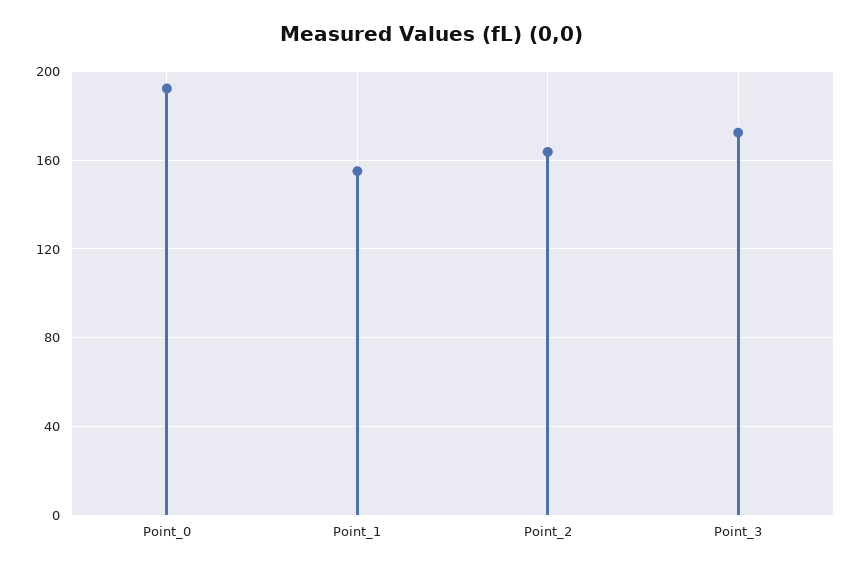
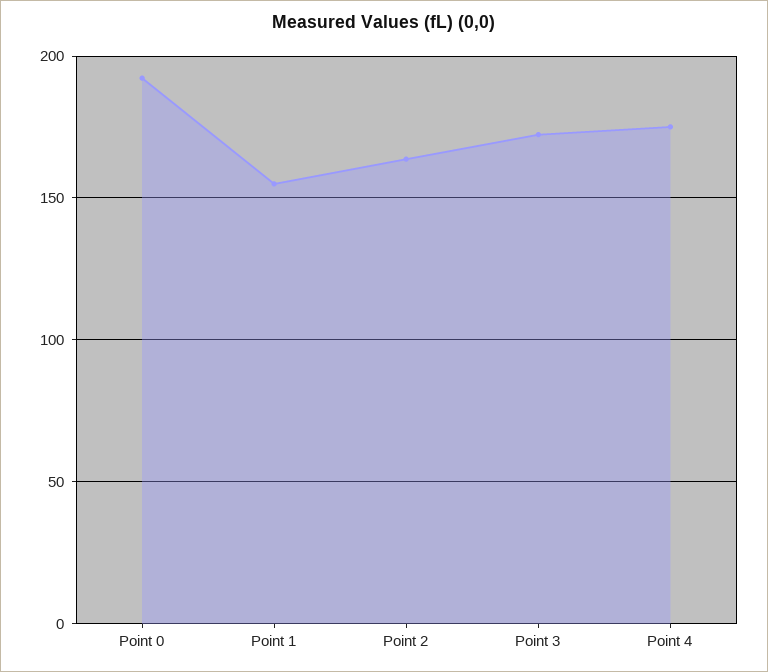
  {
    "Point_0": 190,
    "Point_1": 155,
    "Point_2": 165,
-   "Point_3": 170
+   "Point_3": 170,
+   "Point 4": 175
  }

